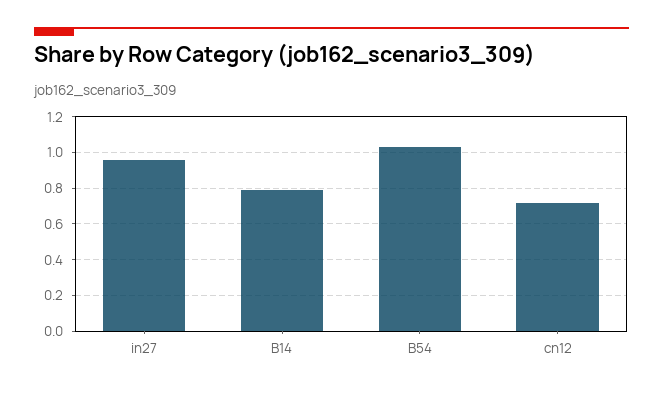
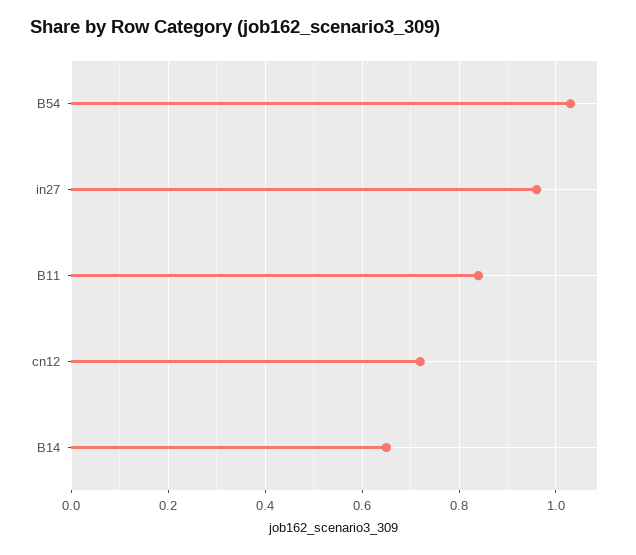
  {
    "in27": 0.95,
-   "B14": 0.8,
+   "B14": 0.65,
    "B54": 1.05,
-   "cn12": 0.7
+   "cn12": 0.7,
+   "B11": 0.85
  }

